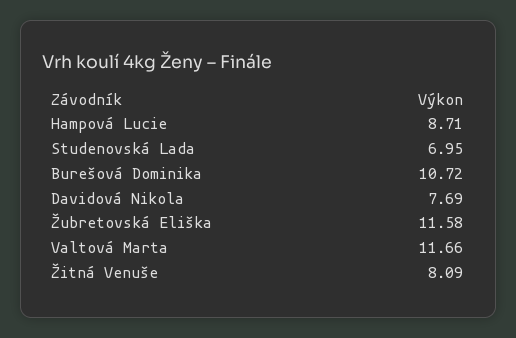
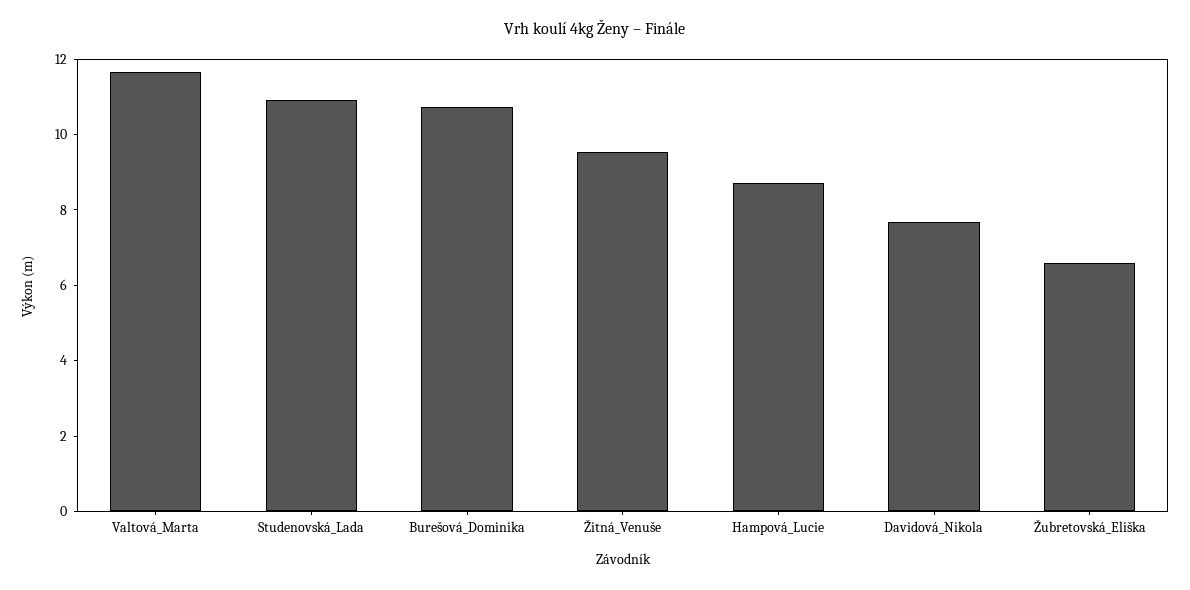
  {
    "Hampová Lucie": 8.71,
-   "Studenovská Lada": 6.95,
+   "Studenovská Lada": 11,
    "Burešová Dominika": 10.72,
    "Davidová Nikola": 7.69,
-   "Žubretovská Eliška": 11.58,
+   "Žubretovská Eliška": 6.5,
    "Valtová Marta": 11.66,
-   "Žitná Venuše": 8.09
+   "Žitná Venuše": 9.5
  }

